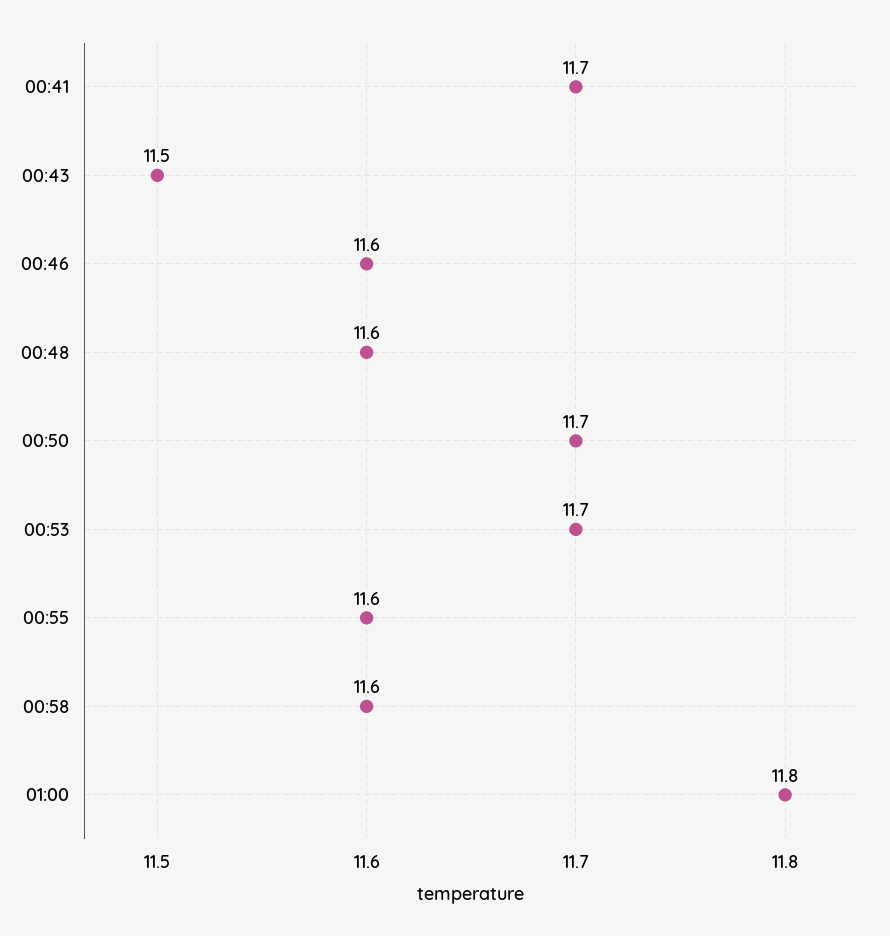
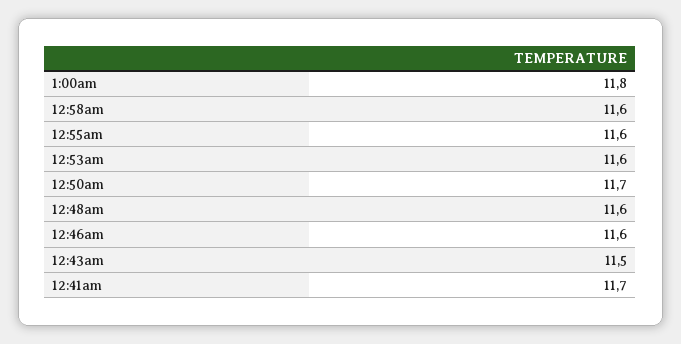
  {
    "00:41": 11.7,
    "00:43": 11.5,
    "00:46": 11.6,
    "00:48": 11.6,
    "00:50": 11.7,
-   "00:53": 11.7,
+   "00:53": 11.6,
    "00:55": 11.6,
    "00:58": 11.6,
    "01:00": 11.8
  }

